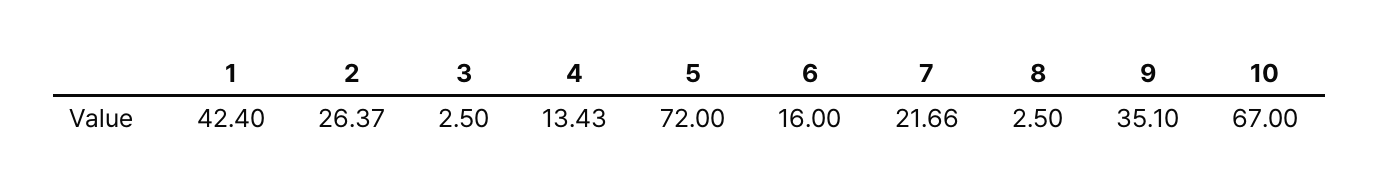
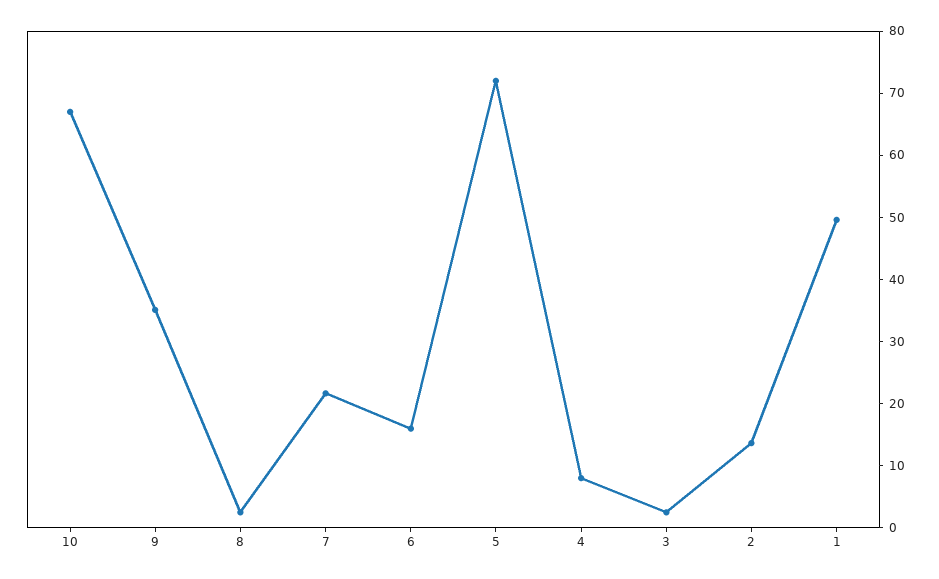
  {
-   "1": 42.4,
+   "1": 50,
-   "2": 26.37,
+   "2": 14,
    "3": 2.5,
-   "4": 13.43,
+   "4": 8,
    "5": 72,
    "6": 16,
    "7": 21.66,
    "8": 2.5,
    "9": 35.1,
    "10": 67
  }

